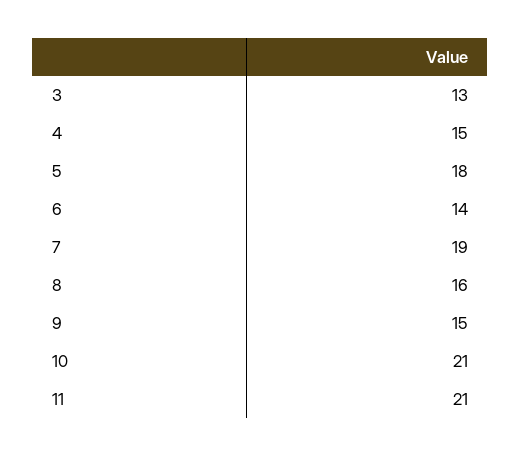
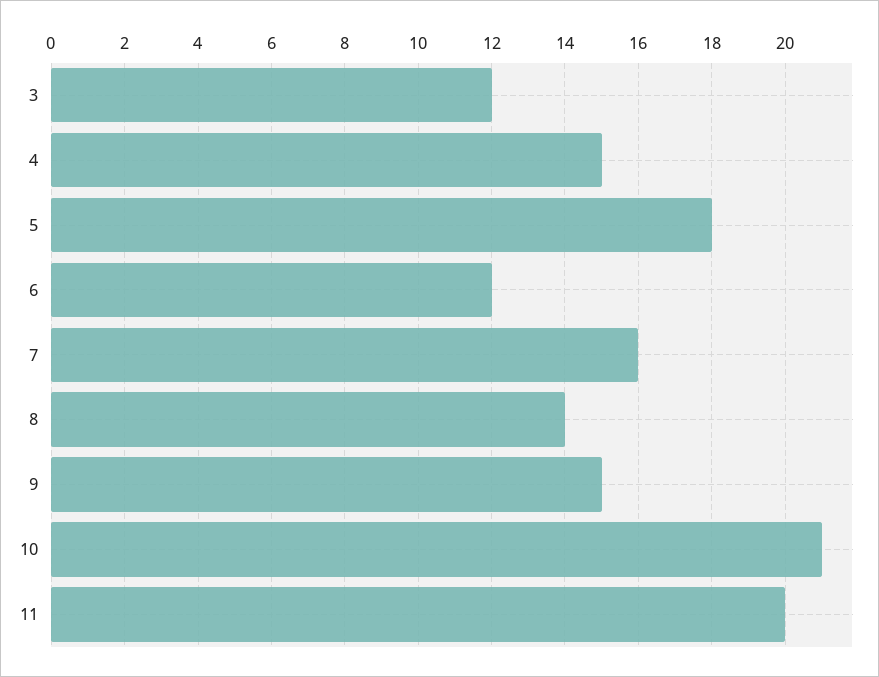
  {
-   "3": 13,
+   "3": 12,
    "4": 15,
    "5": 18,
-   "6": 14,
+   "6": 12,
-   "7": 19,
+   "7": 16,
-   "8": 16,
+   "8": 14,
    "9": 15,
    "10": 21,
-   "11": 21
+   "11": 20
  }

